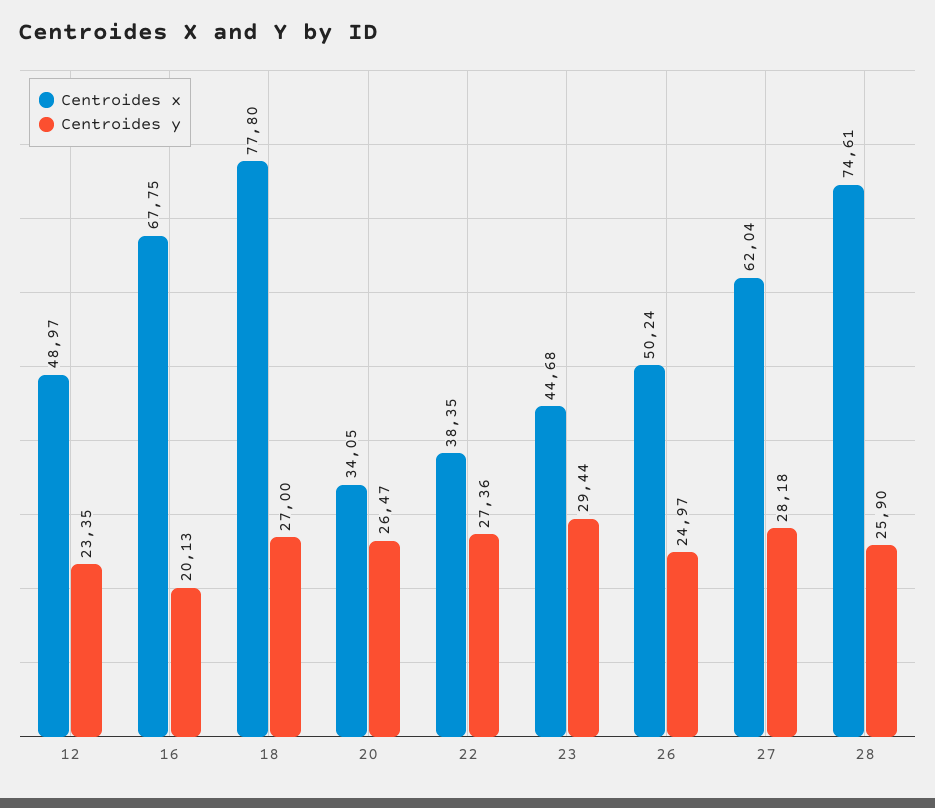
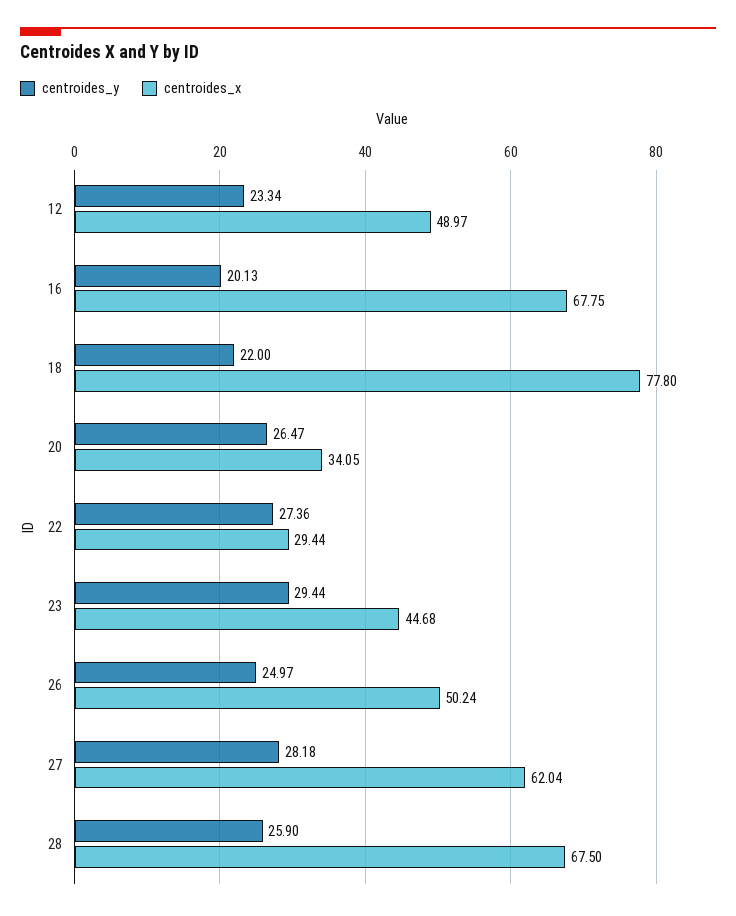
  {
    "Centroides x": {
      "12": 48.97,
      "16": 67.75,
      "18": 77.8,
      "20": 34.05,
-     "22": 38.35,
+     "22": 29.44,
      "23": 44.68,
      "26": 50.24,
      "27": 62.04,
-     "28": 74.61
+     "28": 67.5
    },
    "Centroides y": {
-     "12": 23.35,
+     "12": 23.34,
      "16": 20.13,
-     "18": 27,
+     "18": 22,
      "20": 26.47,
      "22": 27.36,
      "23": 29.44,
      "26": 24.97,
      "27": 28.18,
      "28": 25.9
    }
  }

